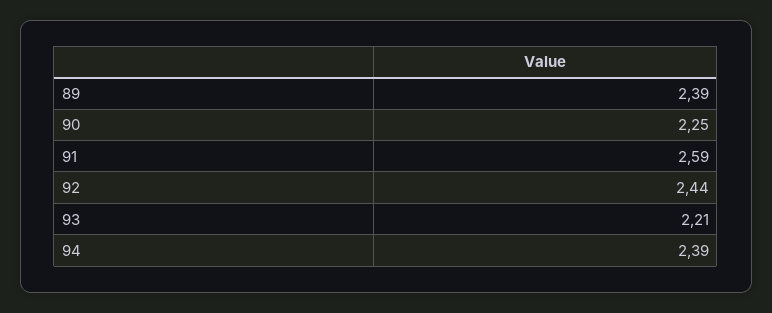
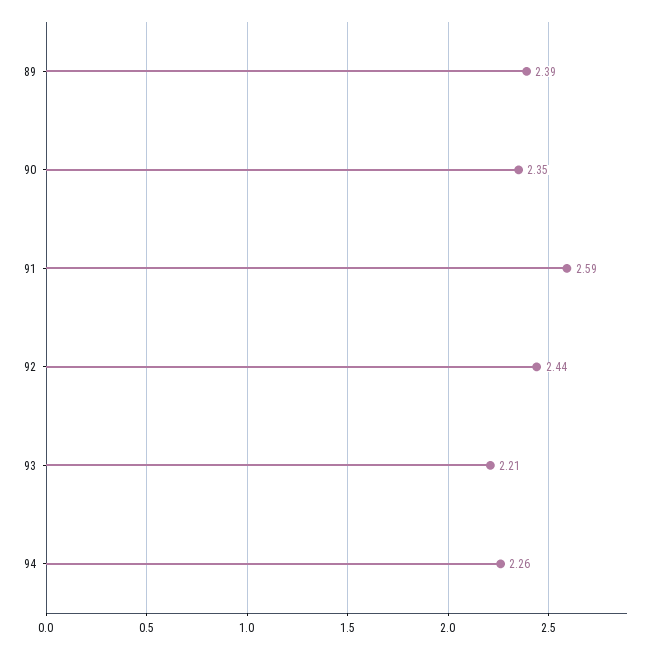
  {
    "89": 2.39,
-   "90": 2.25,
+   "90": 2.35,
    "91": 2.59,
    "92": 2.44,
    "93": 2.21,
-   "94": 2.39
+   "94": 2.26
  }

